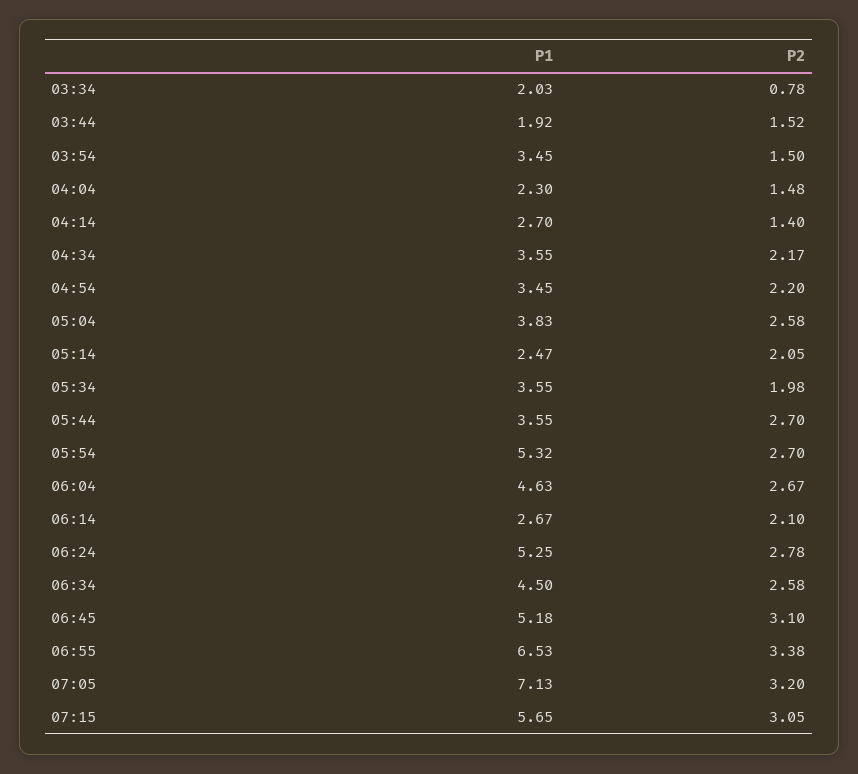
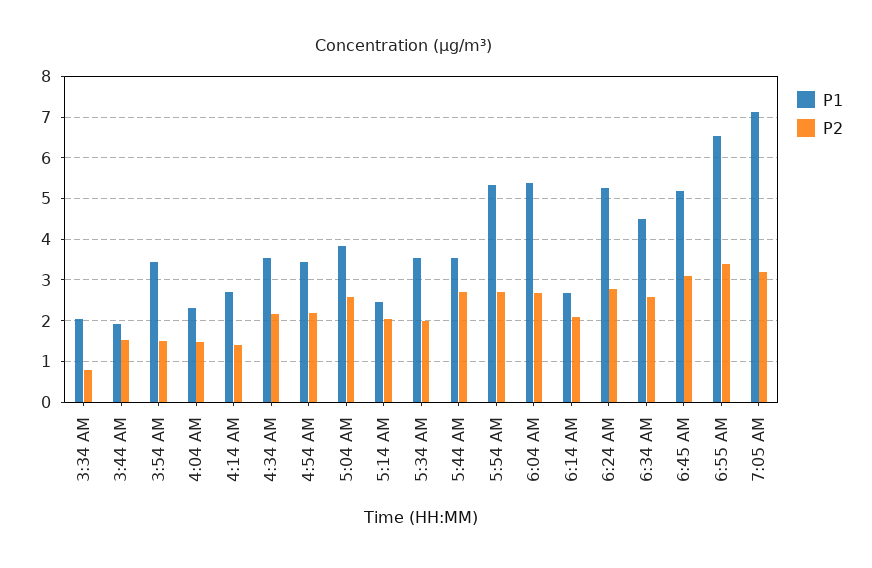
  {
    "P1": {
      "03:34": 2.03,
      "03:44": 1.92,
      "03:54": 3.45,
      "04:04": 2.3,
      "04:14": 2.7,
      "04:34": 3.55,
      "04:54": 3.45,
      "05:04": 3.83,
      "05:14": 2.47,
      "05:34": 3.55,
      "05:44": 3.55,
      "05:54": 5.32,
-     "06:04": 4.63,
+     "06:04": 5.4,
      "06:14": 2.67,
      "06:24": 5.25,
      "06:34": 4.5,
      "06:45": 5.18,
      "06:55": 6.53,
-     "07:05": 7.13,
+     "07:05": 7.13
-     "07:15": 5.65
    },
    "P2": {
      "03:34": 0.78,
      "03:44": 1.52,
      "03:54": 1.5,
      "04:04": 1.48,
      "04:14": 1.4,
      "04:34": 2.17,
      "04:54": 2.2,
      "05:04": 2.58,
      "05:14": 2.05,
      "05:34": 1.98,
      "05:44": 2.7,
      "05:54": 2.7,
      "06:04": 2.67,
      "06:14": 2.1,
      "06:24": 2.78,
      "06:34": 2.58,
      "06:45": 3.1,
      "06:55": 3.38,
-     "07:05": 3.2,
+     "07:05": 3.2
-     "07:15": 3.05
    }
  }

